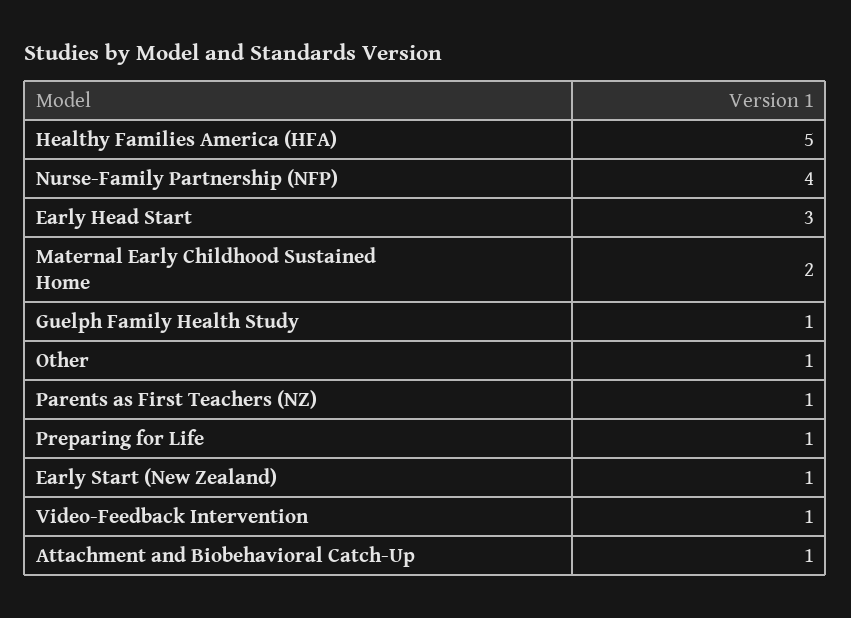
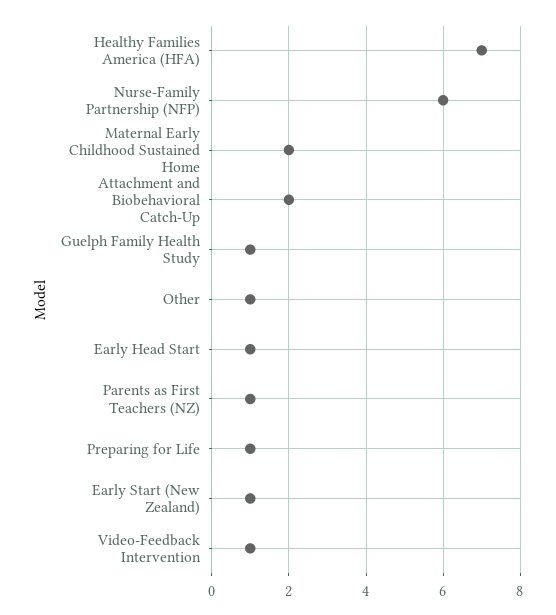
  {
-   "Healthy Families America (HFA)": 5,
+   "Healthy Families America (HFA)": 7,
-   "Nurse-Family Partnership (NFP)": 4,
+   "Nurse-Family Partnership (NFP)": 6,
-   "Early Head Start": 3,
+   "Early Head Start": 1,
    "Maternal Early Childhood Sustained Home": 2,
    "Guelph Family Health Study": 1,
    "Other": 1,
    "Parents as First Teachers (NZ)": 1,
    "Preparing for Life": 1,
    "Early Start (New Zealand)": 1,
    "Video-Feedback Intervention": 1,
-   "Attachment and Biobehavioral Catch-Up": 1
+   "Attachment and Biobehavioral Catch-Up": 2
  }

